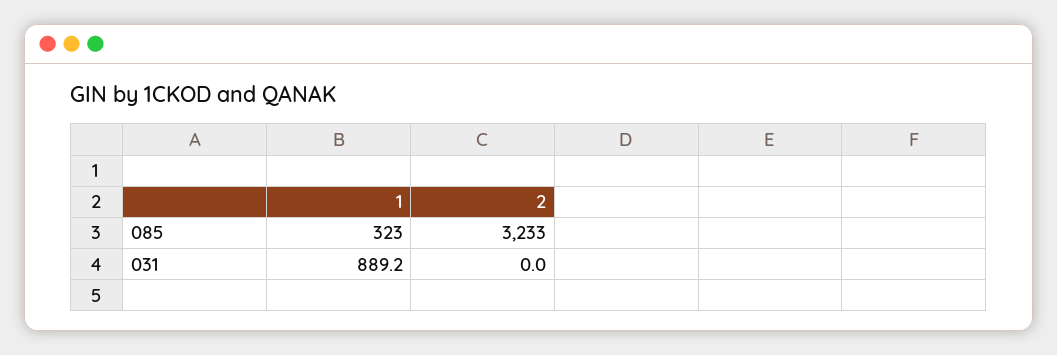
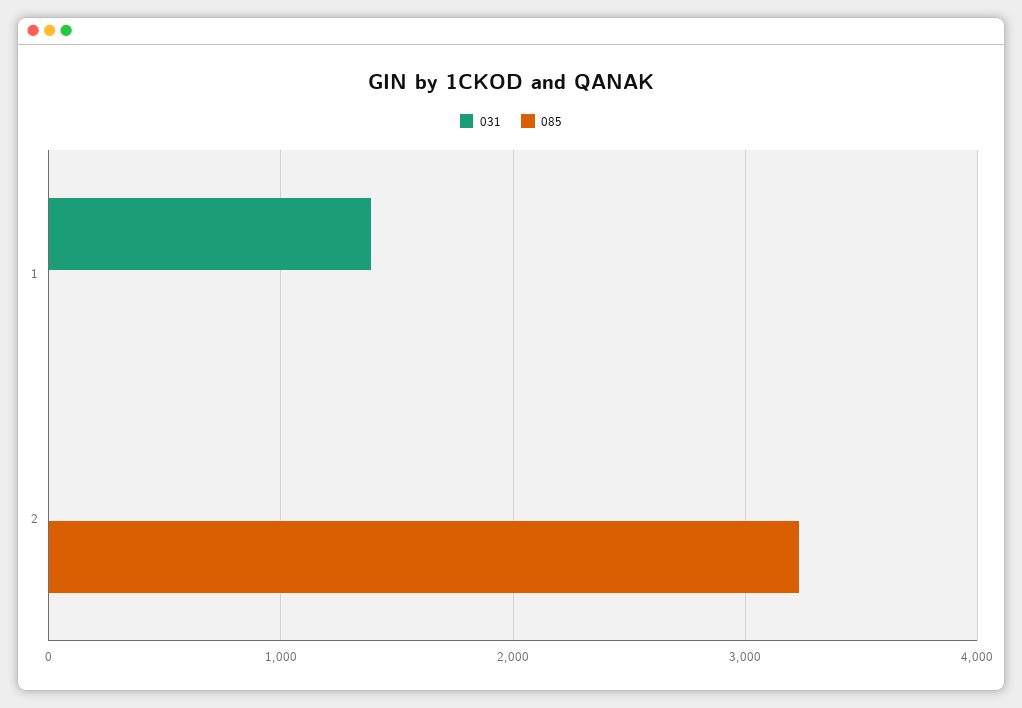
  {
    "085": {
-     "1": 323,
+     "1": 0,
      "2": 3233
    },
    "031": {
-     "1": 889.2,
+     "1": 1400,
      "2": 0
    }
  }

